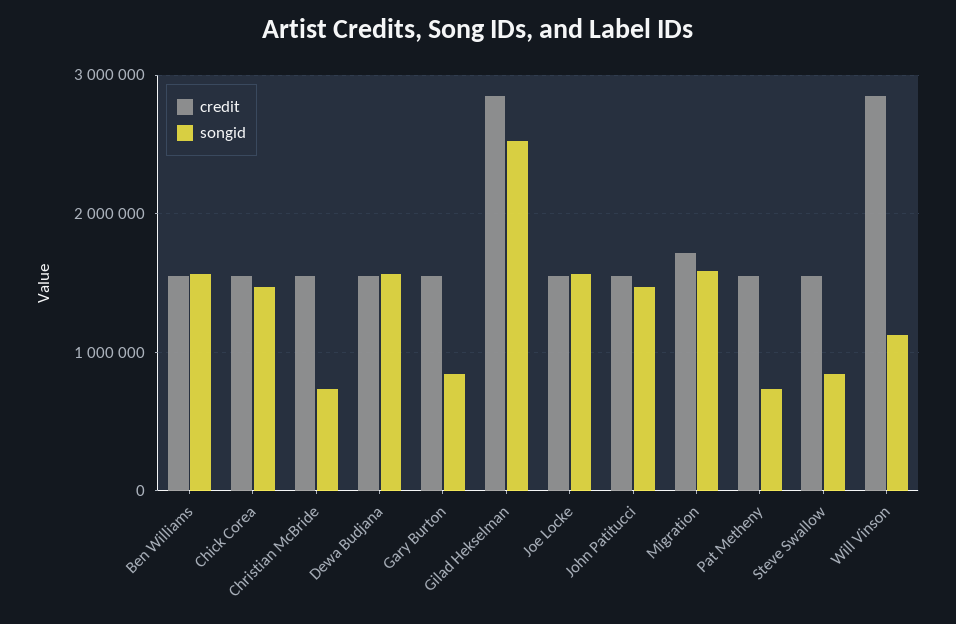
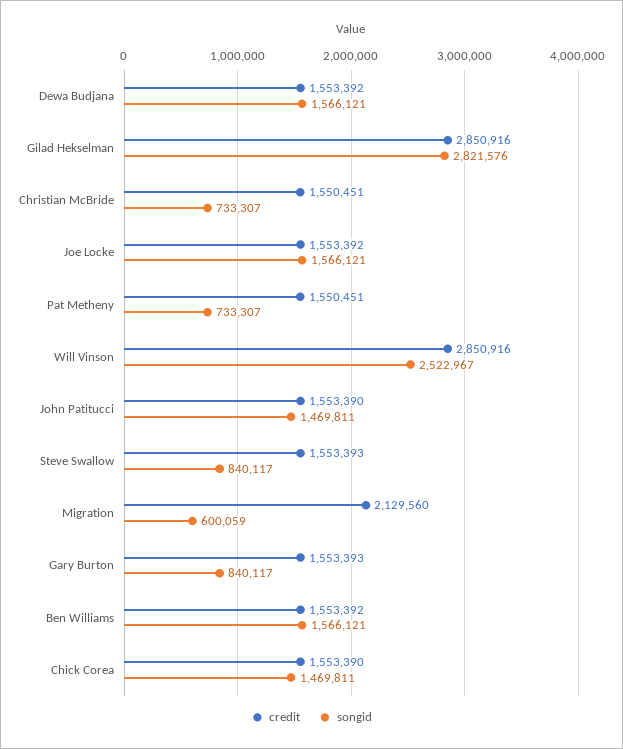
  {
    "credit": {
      "Ben Williams": 1553392,
      "Chick Corea": 1553390,
      "Christian McBride": 1550451,
      "Dewa Budjana": 1553392,
      "Gary Burton": 1553393,
      "Gilad Hekselman": 2850916,
      "Joe Locke": 1553392,
      "John Patitucci": 1553390,
-     "Migration": 1700000,
+     "Migration": 2129560,
      "Pat Metheny": 1550451,
      "Steve Swallow": 1553393,
      "Will Vinson": 2850916
    },
    "songid": {
      "Ben Williams": 1566121,
      "Chick Corea": 1469811,
      "Christian McBride": 733307,
      "Dewa Budjana": 1566121,
      "Gary Burton": 840117,
-     "Gilad Hekselman": 2500000,
+     "Gilad Hekselman": 2821576,
      "Joe Locke": 1566121,
      "John Patitucci": 1469811,
-     "Migration": 1600000,
+     "Migration": 600059,
      "Pat Metheny": 733307,
      "Steve Swallow": 840117,
-     "Will Vinson": 1100000
+     "Will Vinson": 2522967
    }
  }

